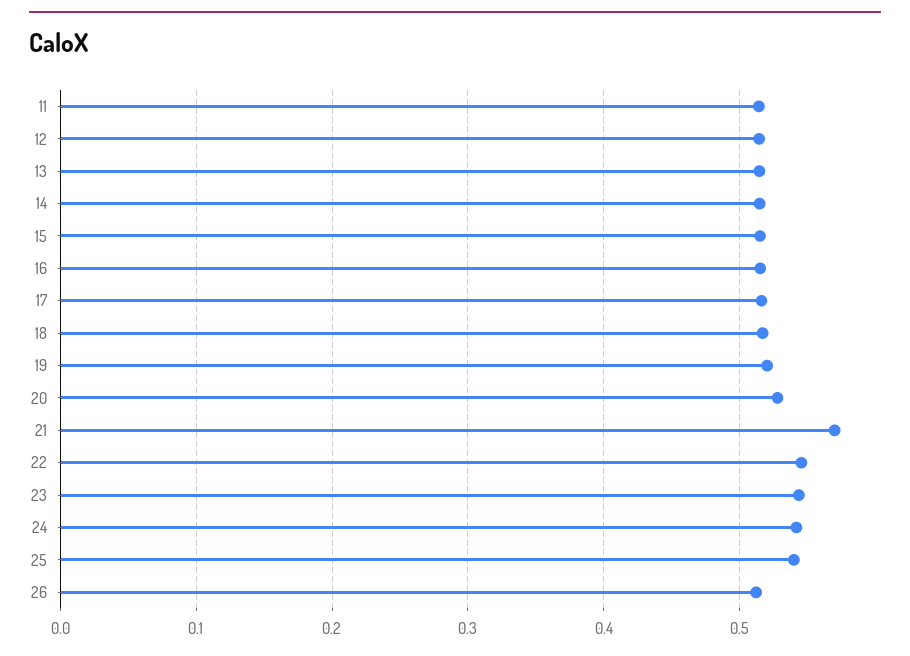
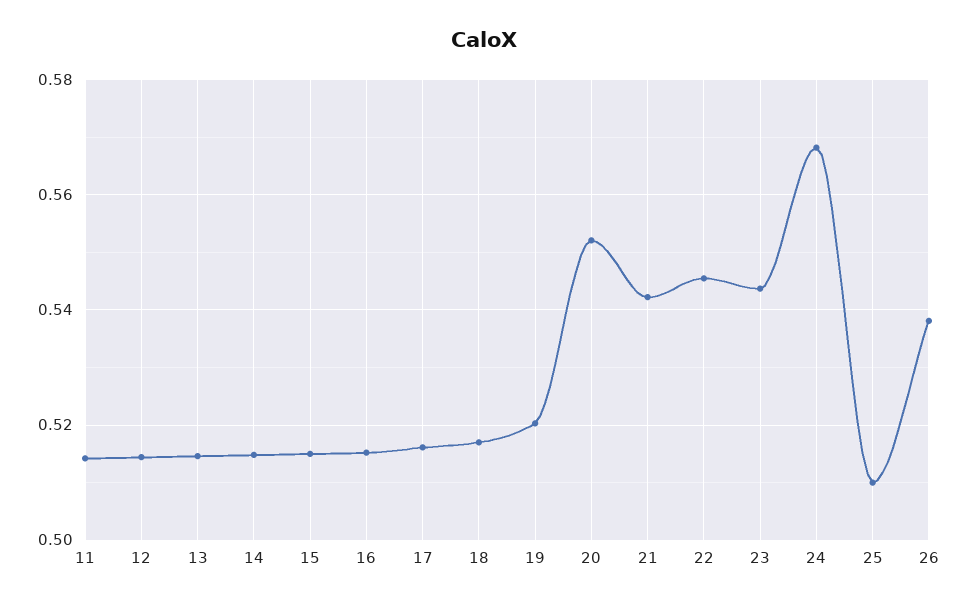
  {
    "11": 0.514,
    "12": 0.514,
    "13": 0.514,
    "14": 0.514,
    "15": 0.516,
    "16": 0.516,
    "17": 0.516,
    "18": 0.518,
    "19": 0.52,
-   "20": 0.53,
+   "20": 0.552,
-   "21": 0.57,
+   "21": 0.542,
    "22": 0.546,
    "23": 0.544,
-   "24": 0.54,
+   "24": 0.568,
-   "25": 0.54,
+   "25": 0.51,
-   "26": 0.51
+   "26": 0.538
  }

